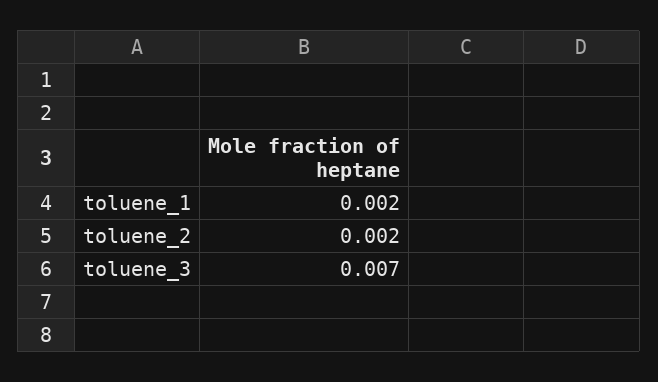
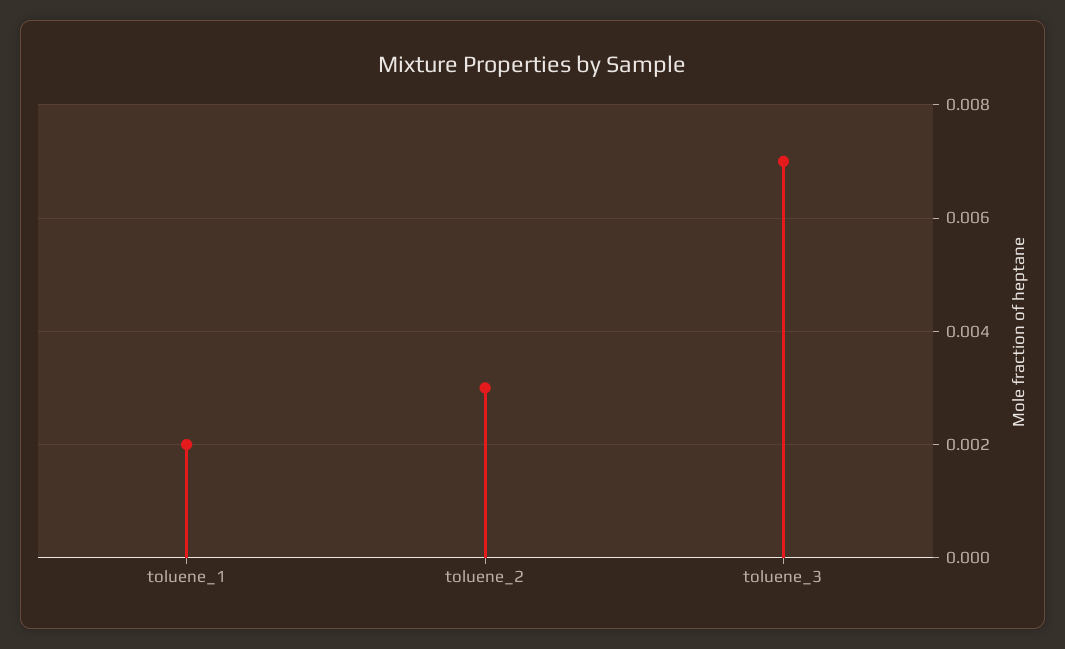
  {
    "toluene_1": 0.002,
-   "toluene_2": 0.002,
+   "toluene_2": 0.003,
    "toluene_3": 0.007
  }

